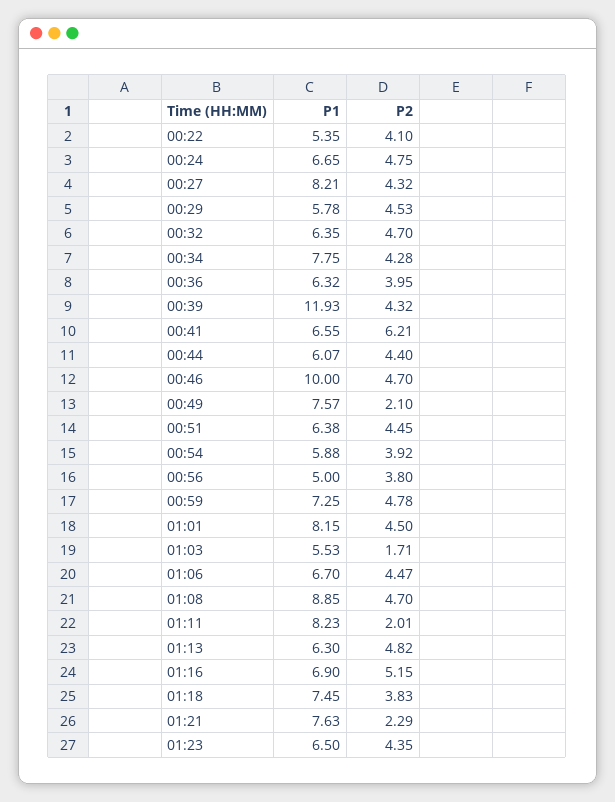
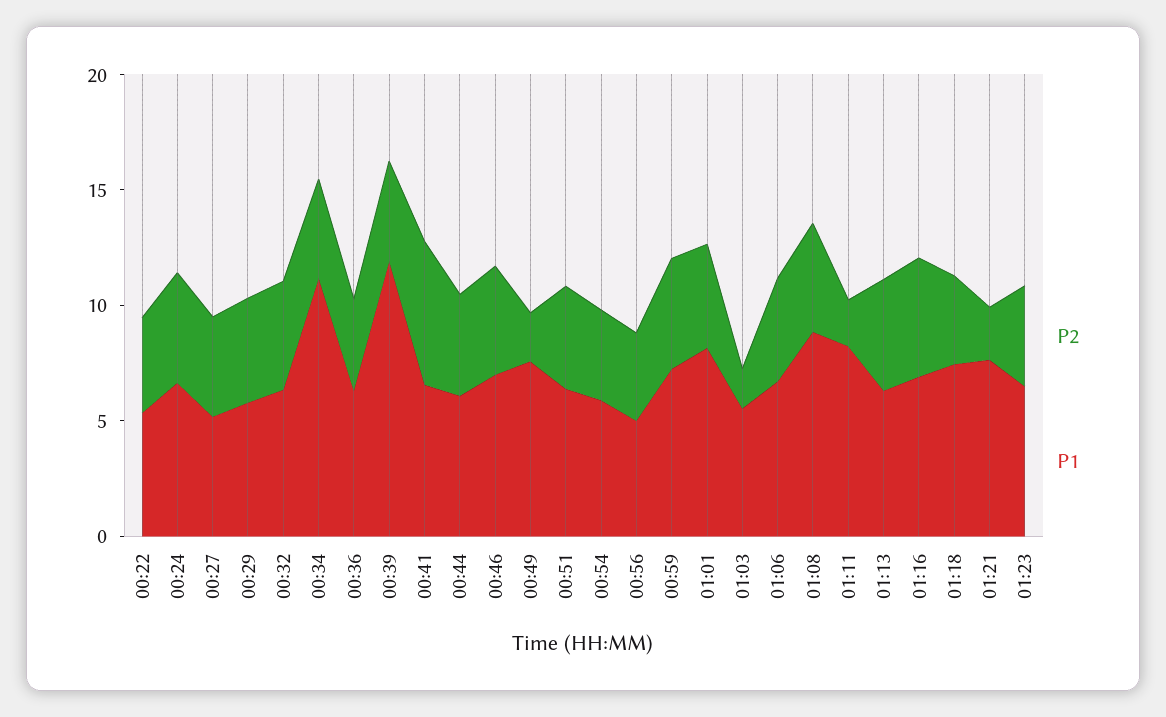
  {
    "P1": {
      "00:22": 5.35,
      "00:24": 6.65,
-     "00:27": 8.21,
+     "00:27": 5,
      "00:29": 5.78,
      "00:32": 6.35,
-     "00:34": 7.75,
+     "00:34": 11,
      "00:36": 6.32,
      "00:39": 11.93,
      "00:41": 6.55,
      "00:44": 6.07,
-     "00:46": 10,
+     "00:46": 7,
      "00:49": 7.57,
      "00:51": 6.38,
      "00:54": 5.88,
      "00:56": 5,
      "00:59": 7.25,
      "01:01": 8.15,
      "01:03": 5.53,
      "01:06": 6.7,
      "01:08": 8.85,
      "01:11": 8.23,
      "01:13": 6.3,
      "01:16": 6.9,
      "01:18": 7.45,
      "01:21": 7.63,
      "01:23": 6.5
    },
    "P2": {
      "00:22": 4.1,
      "00:24": 4.75,
      "00:27": 4.32,
      "00:29": 4.53,
      "00:32": 4.7,
      "00:34": 4.28,
      "00:36": 3.95,
      "00:39": 4.32,
      "00:41": 6.21,
      "00:44": 4.4,
      "00:46": 4.7,
      "00:49": 2.1,
      "00:51": 4.45,
      "00:54": 3.92,
      "00:56": 3.8,
      "00:59": 4.78,
      "01:01": 4.5,
      "01:03": 1.71,
      "01:06": 4.47,
      "01:08": 4.7,
      "01:11": 2.01,
      "01:13": 4.82,
      "01:16": 5.15,
      "01:18": 3.83,
      "01:21": 2.29,
      "01:23": 4.35
    }
  }

